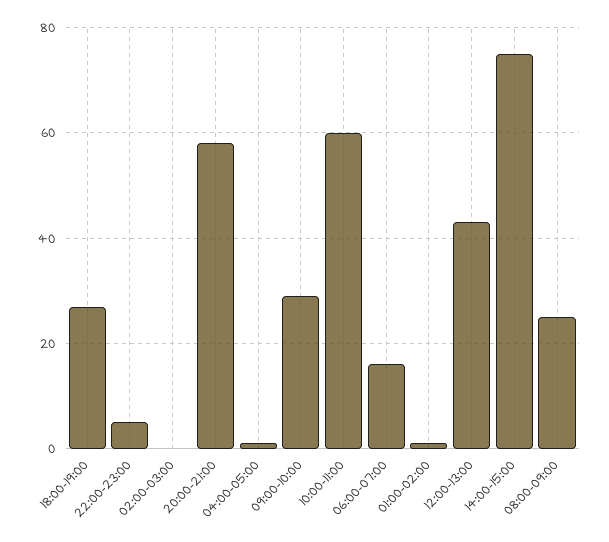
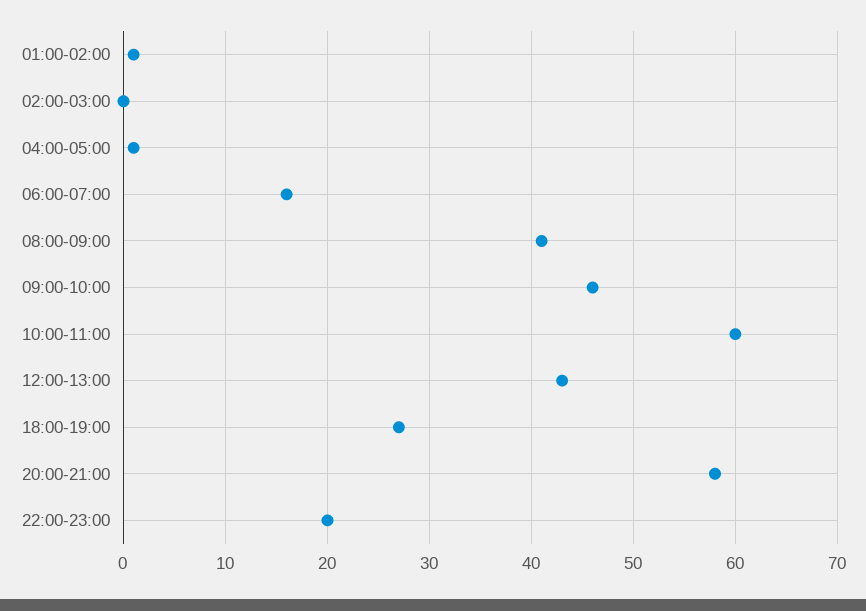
  {
    "18:00-19:00": 27,
-   "22:00-23:00": 5,
+   "22:00-23:00": 20,
    "02:00-03:00": 0,
    "20:00-21:00": 58,
    "04:00-05:00": 1,
-   "09:00-10:00": 30,
+   "09:00-10:00": 46,
    "10:00-11:00": 60,
    "06:00-07:00": 16,
    "01:00-02:00": 1,
    "12:00-13:00": 43,
-   "14:00-15:00": 75,
-   "08:00-09:00": 25
+   "08:00-09:00": 41
  }

